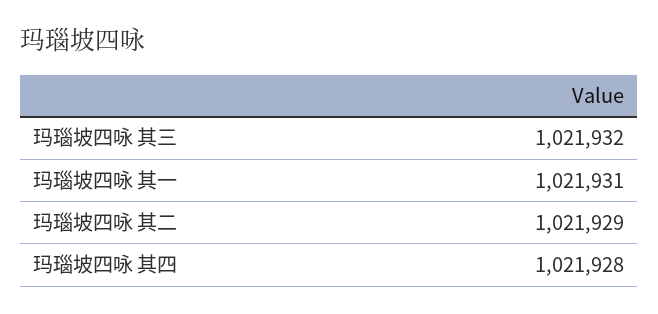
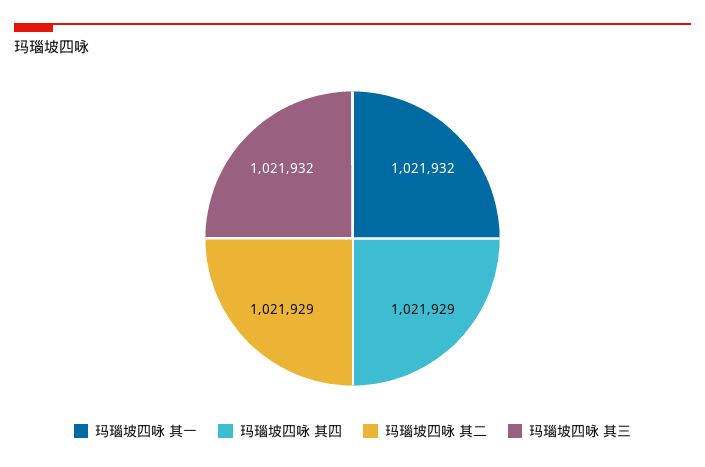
  {
    "玛瑙坡四咏 其三": 1021932,
-   "玛瑙坡四咏 其一": 1021931,
+   "玛瑙坡四咏 其一": 1021932,
    "玛瑙坡四咏 其二": 1021929,
-   "玛瑙坡四咏 其四": 1021928
+   "玛瑙坡四咏 其四": 1021929
  }

